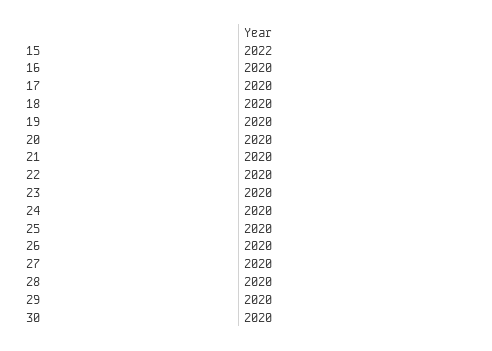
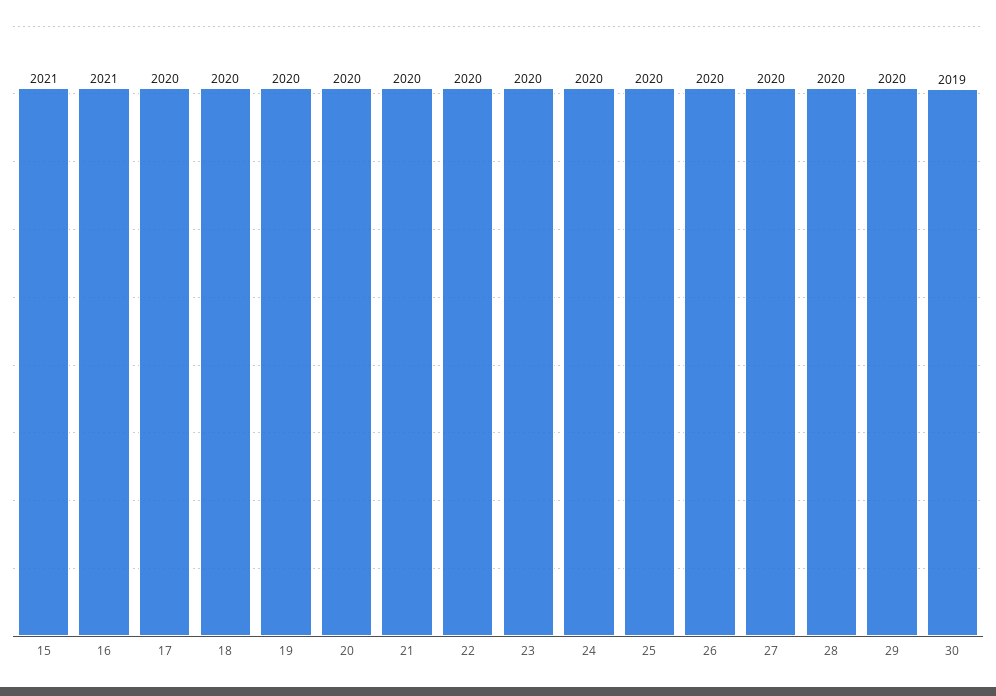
  {
-   "15": 2022,
+   "15": 2021,
-   "16": 2020,
+   "16": 2021,
    "17": 2020,
    "18": 2020,
    "19": 2020,
    "20": 2020,
    "21": 2020,
    "22": 2020,
    "23": 2020,
    "24": 2020,
    "25": 2020,
    "26": 2020,
    "27": 2020,
    "28": 2020,
    "29": 2020,
-   "30": 2020
+   "30": 2019
  }

